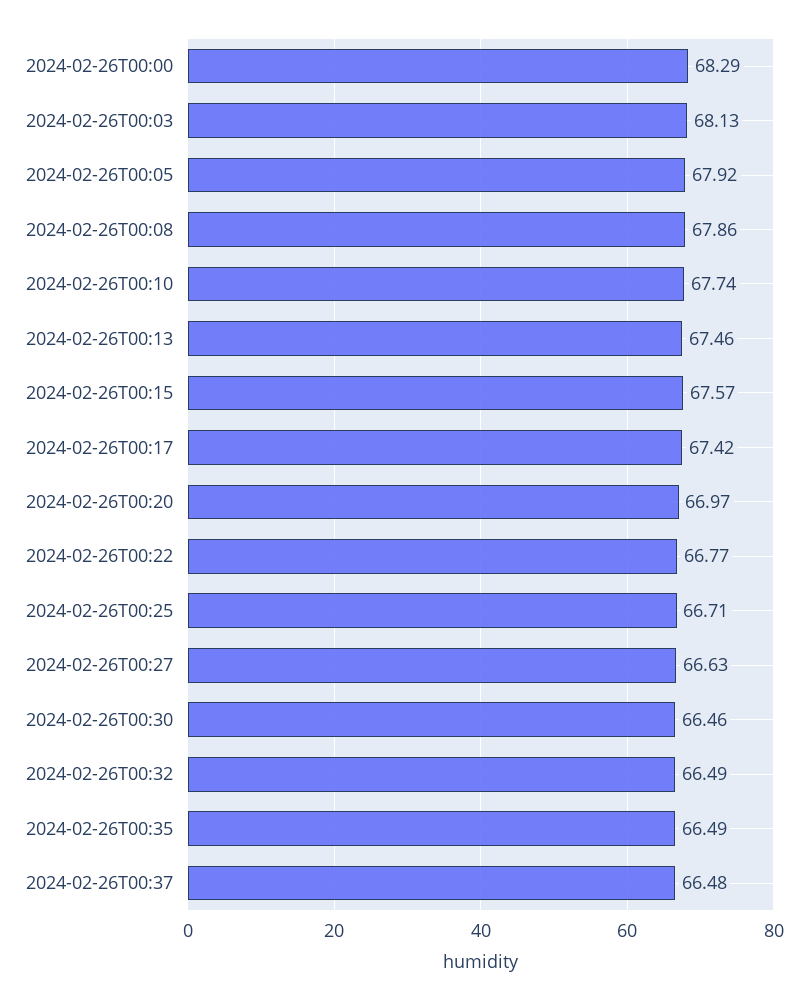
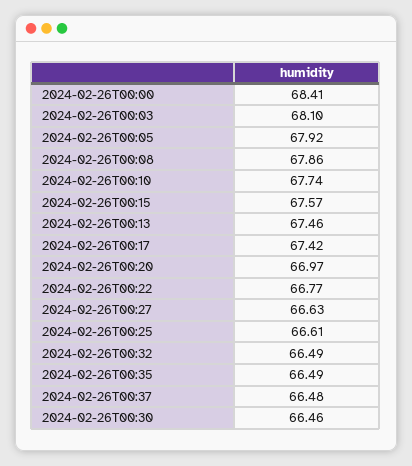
  {
-   "2024-02-26T00:00": 68.29,
+   "2024-02-26T00:00": 68.41,
-   "2024-02-26T00:03": 68.13,
+   "2024-02-26T00:03": 68.1,
    "2024-02-26T00:05": 67.92,
    "2024-02-26T00:08": 67.86,
    "2024-02-26T00:10": 67.74,
    "2024-02-26T00:13": 67.46,
    "2024-02-26T00:15": 67.57,
    "2024-02-26T00:17": 67.42,
    "2024-02-26T00:20": 66.97,
    "2024-02-26T00:22": 66.77,
-   "2024-02-26T00:25": 66.71,
+   "2024-02-26T00:25": 66.61,
    "2024-02-26T00:27": 66.63,
    "2024-02-26T00:30": 66.46,
    "2024-02-26T00:32": 66.49,
    "2024-02-26T00:35": 66.49,
    "2024-02-26T00:37": 66.48
  }

